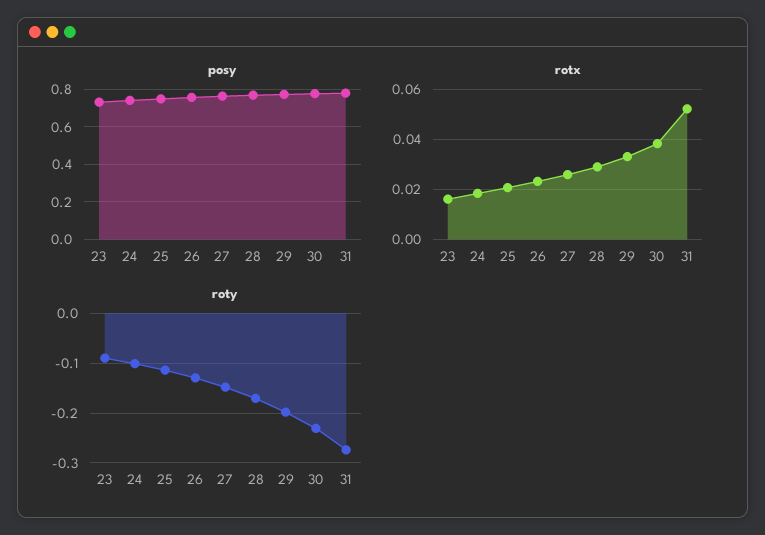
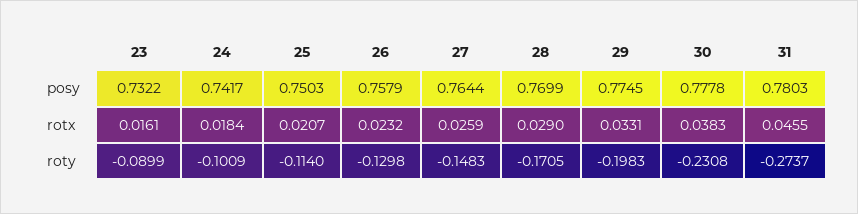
  {
    "posy": {
      "23": 0.7322,
      "24": 0.7417,
      "25": 0.7503,
      "26": 0.7579,
      "27": 0.7644,
      "28": 0.7699,
      "29": 0.7745,
      "30": 0.7778,
      "31": 0.7803
    },
    "rotx": {
      "23": 0.0161,
      "24": 0.0184,
      "25": 0.0207,
      "26": 0.0232,
      "27": 0.0259,
      "28": 0.029,
      "29": 0.0331,
      "30": 0.0383,
-     "31": 0.0525
+     "31": 0.0455
    },
    "roty": {
      "23": -0.0899,
      "24": -0.1009,
      "25": -0.114,
      "26": -0.1298,
      "27": -0.1483,
      "28": -0.1705,
      "29": -0.1983,
      "30": -0.2308,
      "31": -0.2737
    }
  }

